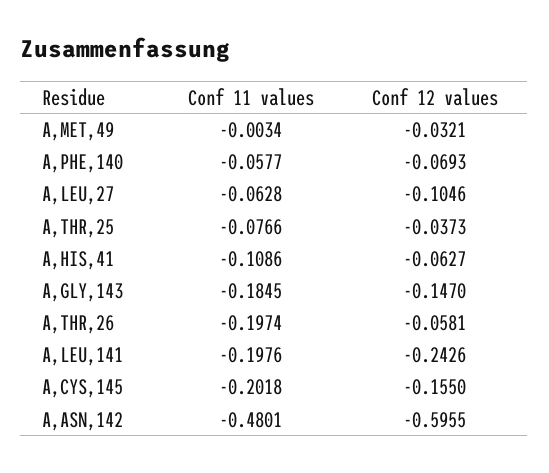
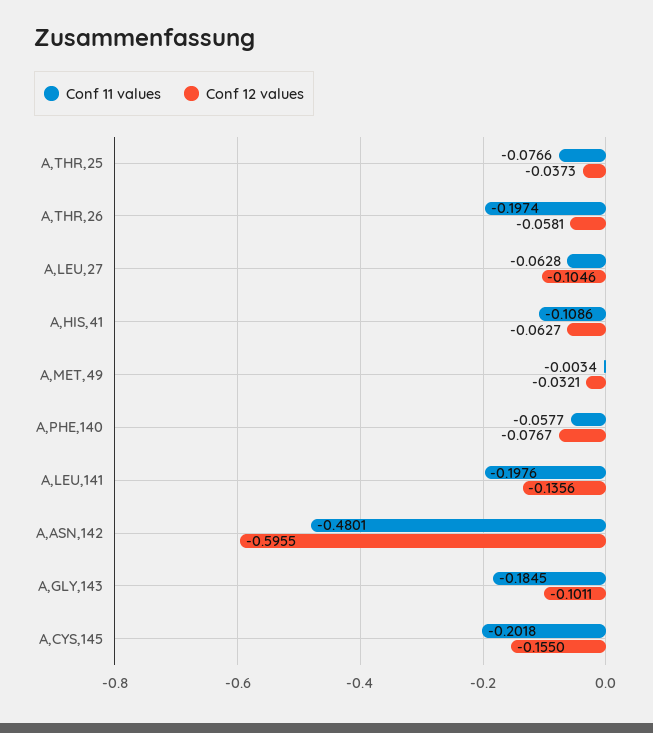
  {
    "Conf 11 values": {
      "A,MET,49": -0.0034,
      "A,PHE,140": -0.0577,
      "A,LEU,27": -0.0628,
      "A,THR,25": -0.0766,
      "A,HIS,41": -0.1086,
      "A,GLY,143": -0.1845,
      "A,THR,26": -0.1974,
      "A,LEU,141": -0.1976,
      "A,CYS,145": -0.2018,
      "A,ASN,142": -0.4801
    },
    "Conf 12 values": {
      "A,MET,49": -0.0321,
-     "A,PHE,140": -0.0693,
+     "A,PHE,140": -0.0767,
      "A,LEU,27": -0.1046,
      "A,THR,25": -0.0373,
      "A,HIS,41": -0.0627,
-     "A,GLY,143": -0.147,
+     "A,GLY,143": -0.1011,
      "A,THR,26": -0.0581,
-     "A,LEU,141": -0.2426,
+     "A,LEU,141": -0.1356,
      "A,CYS,145": -0.155,
      "A,ASN,142": -0.5955
    }
  }

